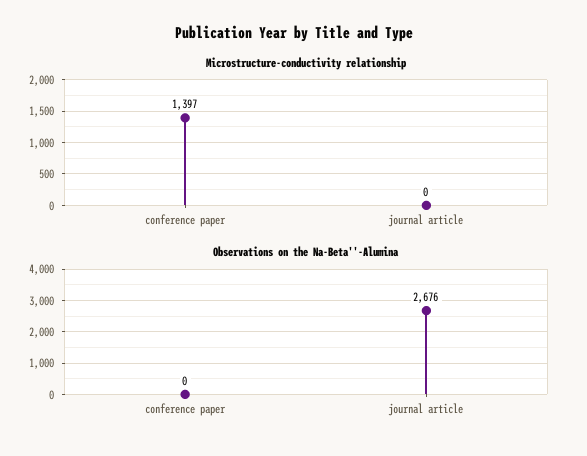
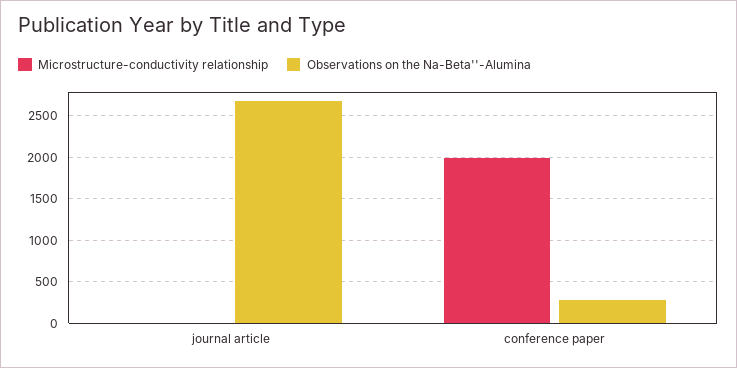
  {
    "Microstructure-conductivity relationship": {
-     "conference paper": 1397,
+     "conference paper": 2000,
      "journal article": 0
    },
    "Observations on the Na-Beta''-Alumina": {
-     "conference paper": 0,
+     "conference paper": 300,
      "journal article": 2676
    }
  }

